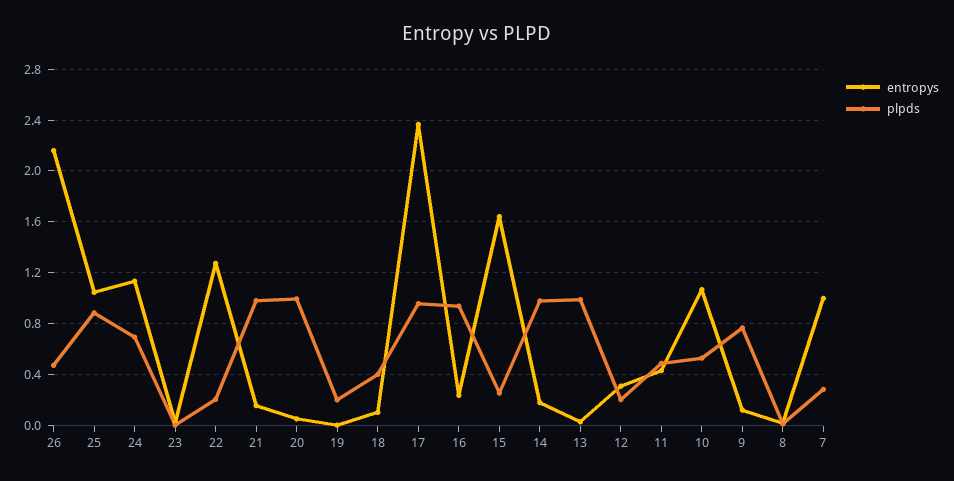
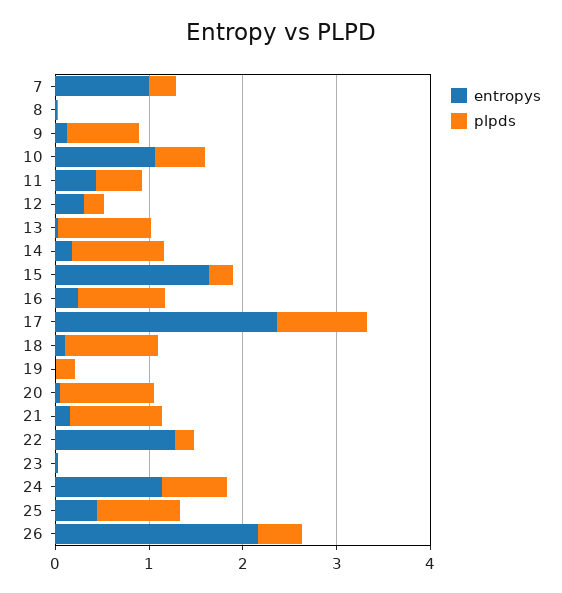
  {
    "entropys": {
      "26": 2.15,
-     "25": 1.05,
+     "25": 0.4,
      "24": 1.15,
      "23": 0,
      "22": 1.25,
      "21": 0.15,
      "20": 0.05,
      "19": 0,
      "18": 0.1,
      "17": 2.35,
      "16": 0.25,
      "15": 1.65,
      "14": 0.2,
      "13": 0.05,
      "12": 0.3,
      "11": 0.45,
      "10": 1.05,
      "9": 0.1,
      "8": 0,
      "7": 1
    },
    "plpds": {
      "26": 0.45,
      "25": 0.9,
      "24": 0.7,
      "23": 0,
      "22": 0.2,
      "21": 1,
      "20": 1,
      "19": 0.2,
-     "18": 0.4,
+     "18": 1,
      "17": 0.95,
      "16": 0.95,
      "15": 0.25,
      "14": 1,
      "13": 1,
      "12": 0.2,
      "11": 0.5,
      "10": 0.55,
      "9": 0.75,
      "8": 0,
      "7": 0.3
    }
  }

